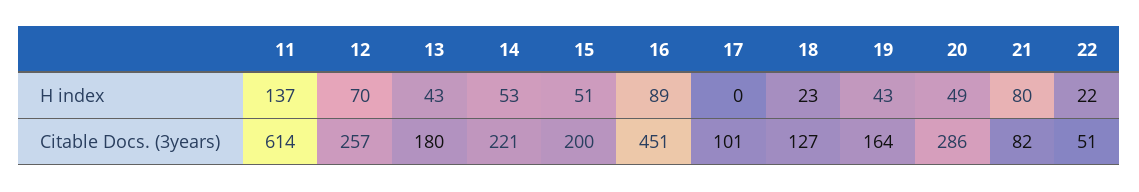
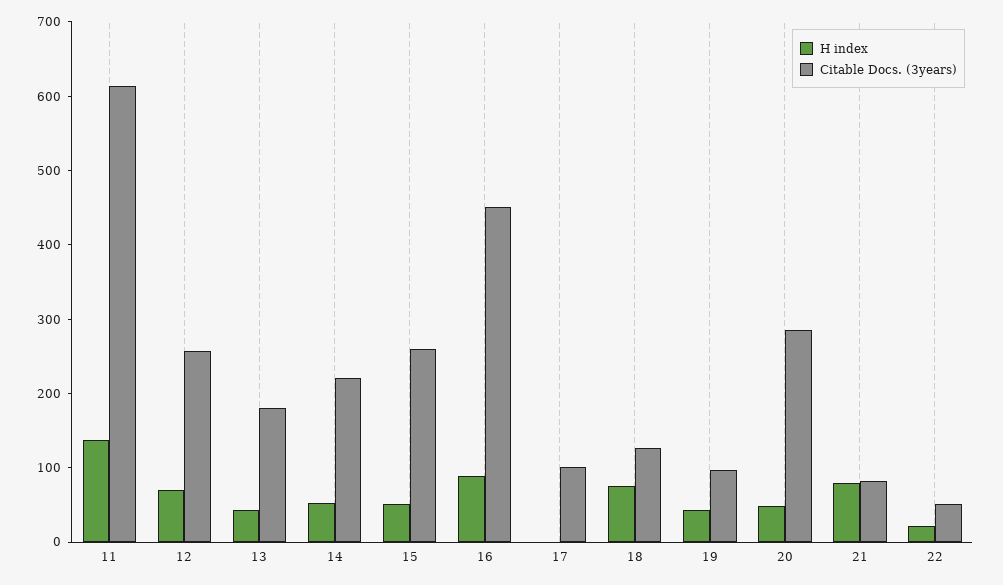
  {
    "H index": {
      "11": 137,
      "12": 70,
      "13": 43,
      "14": 53,
      "15": 51,
      "16": 89,
      "17": 0,
-     "18": 23,
+     "18": 80,
      "19": 43,
      "20": 49,
      "21": 80,
      "22": 22
    },
    "Citable Docs. (3years)": {
      "11": 614,
      "12": 257,
      "13": 180,
      "14": 221,
-     "15": 200,
+     "15": 260,
      "16": 451,
      "17": 101,
      "18": 127,
-     "19": 164,
+     "19": 100,
      "20": 286,
      "21": 82,
      "22": 51
    }
  }

